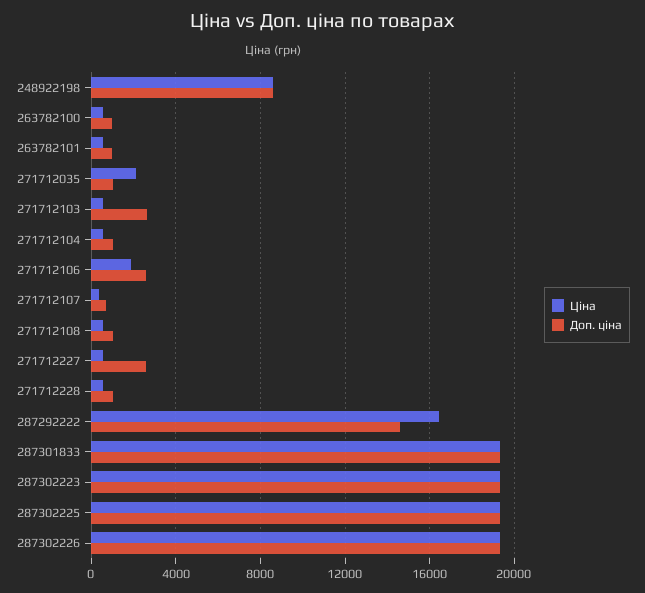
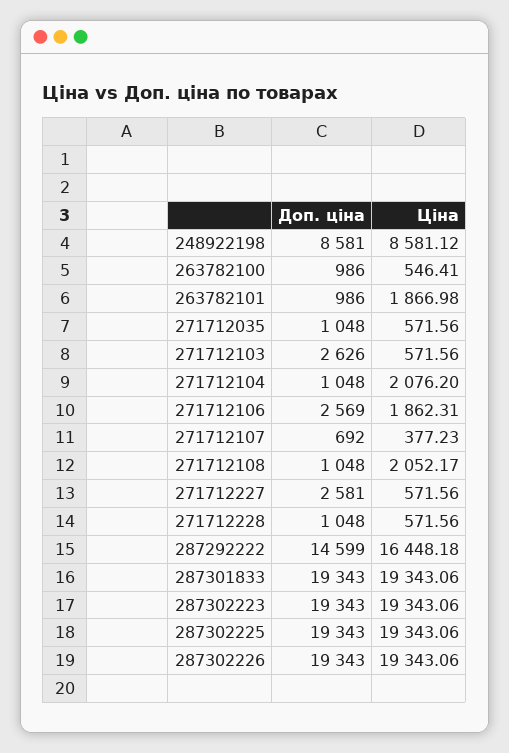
  {
    "Ціна": {
      "248922198": 8581.12,
      "263782100": 546.41,
-     "263782101": 500,
+     "263782101": 1866.98,
-     "271712035": 2000,
+     "271712035": 571.56,
      "271712103": 571.56,
-     "271712104": 500,
+     "271712104": 2076.2,
      "271712106": 1862.31,
      "271712107": 377.23,
-     "271712108": 500,
+     "271712108": 2052.17,
      "271712227": 571.56,
      "271712228": 571.56,
      "287292222": 16448.18,
      "287301833": 19343.06,
      "287302223": 19343.06,
      "287302225": 19343.06,
      "287302226": 19343.06
    },
    "Доп. ціна": {
      "248922198": 8581,
      "263782100": 986,
      "263782101": 986,
      "271712035": 1048,
      "271712103": 2626,
      "271712104": 1048,
      "271712106": 2569,
      "271712107": 692,
      "271712108": 1048,
      "271712227": 2581,
      "271712228": 1048,
      "287292222": 14599,
      "287301833": 19343,
      "287302223": 19343,
      "287302225": 19343,
      "287302226": 19343
    }
  }

